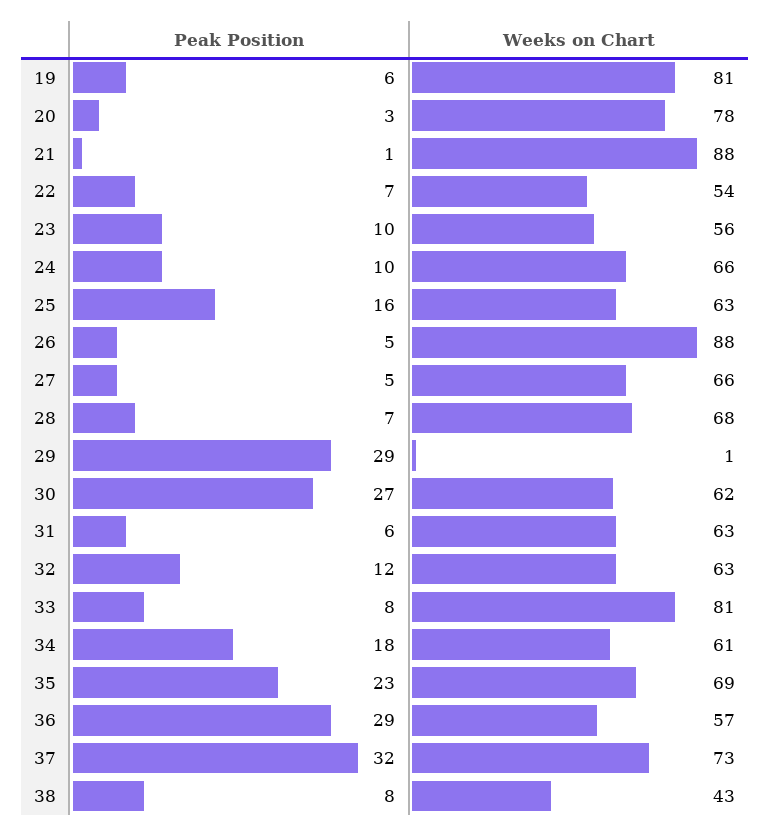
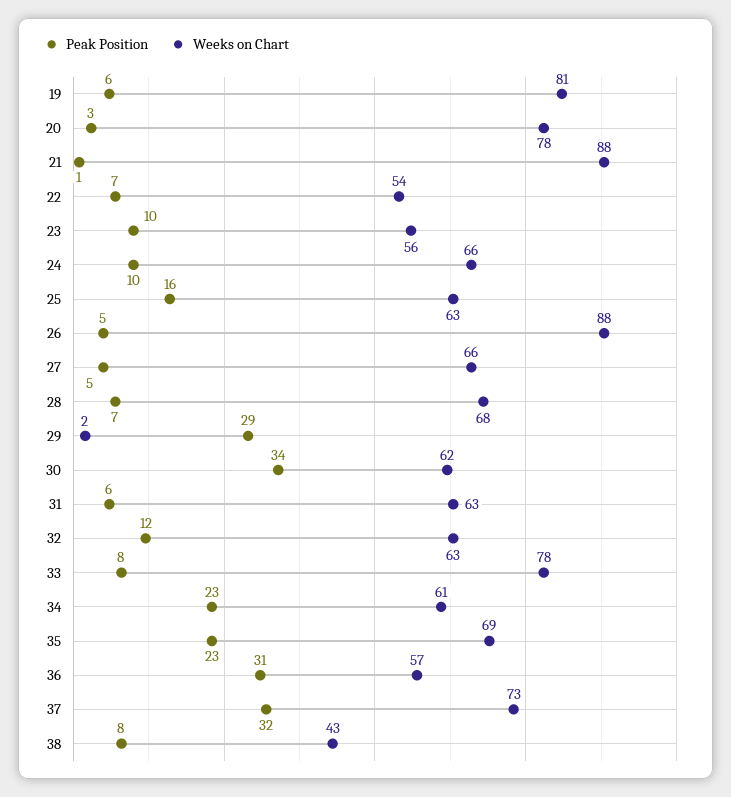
  {
    "Peak Position": {
      "19": 6,
      "20": 3,
      "21": 1,
      "22": 7,
      "23": 10,
      "24": 10,
      "25": 16,
      "26": 5,
      "27": 5,
      "28": 7,
      "29": 29,
-     "30": 27,
+     "30": 34,
      "31": 6,
      "32": 12,
      "33": 8,
-     "34": 18,
+     "34": 23,
      "35": 23,
-     "36": 29,
+     "36": 31,
      "37": 32,
      "38": 8
    },
    "Weeks on Chart": {
      "19": 81,
      "20": 78,
      "21": 88,
      "22": 54,
      "23": 56,
      "24": 66,
      "25": 63,
      "26": 88,
      "27": 66,
      "28": 68,
-     "29": 1,
+     "29": 2,
      "30": 62,
      "31": 63,
      "32": 63,
-     "33": 81,
+     "33": 78,
      "34": 61,
      "35": 69,
      "36": 57,
      "37": 73,
      "38": 43
    }
  }

